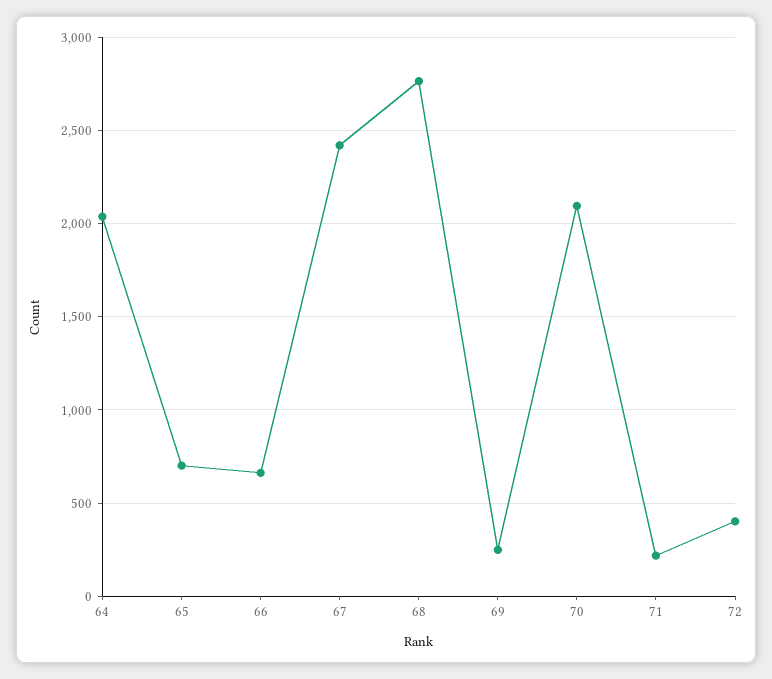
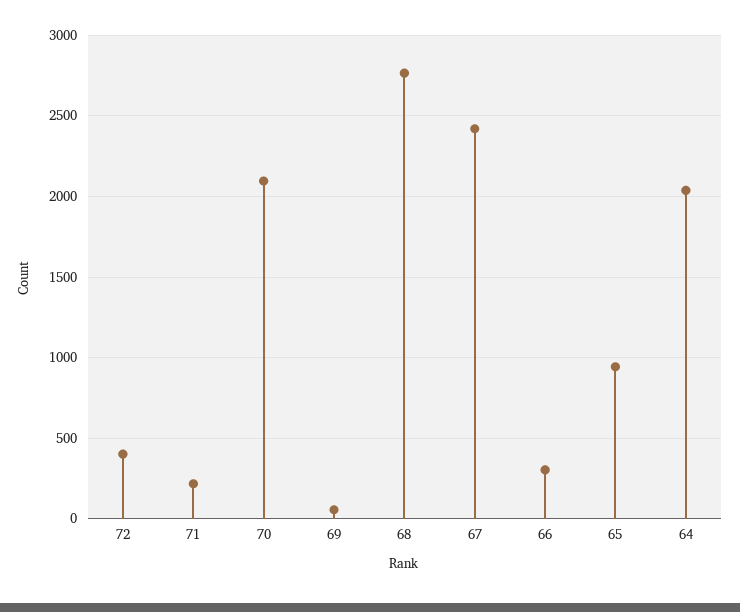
  {
    "64": 2050,
-   "65": 700,
+   "65": 950,
-   "66": 650,
+   "66": 300,
    "67": 2400,
    "68": 2750,
-   "69": 250,
+   "69": 50,
    "70": 2100,
    "71": 200,
    "72": 400
  }

